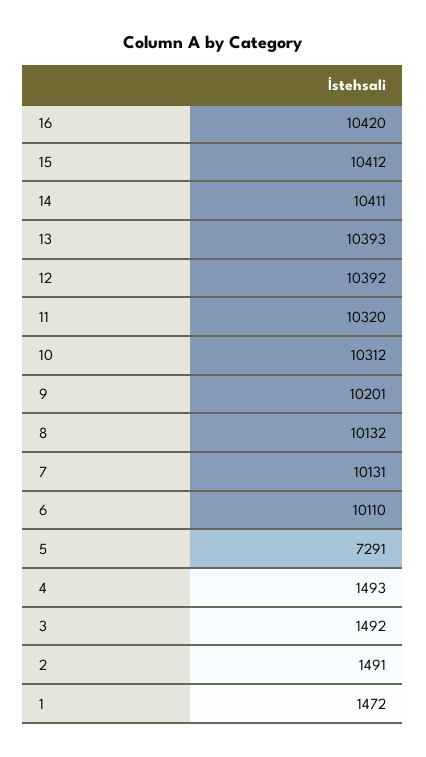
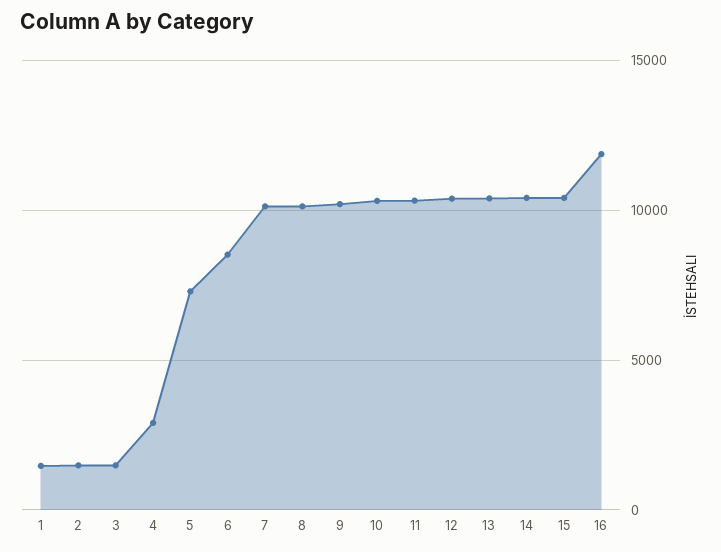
  {
-   "16": 10420,
+   "16": 12000,
    "15": 10412,
    "14": 10411,
    "13": 10393,
    "12": 10392,
    "11": 10320,
    "10": 10312,
    "9": 10201,
    "8": 10132,
    "7": 10131,
-   "6": 10110,
+   "6": 8500,
    "5": 7291,
-   "4": 1493,
+   "4": 3000,
    "3": 1492,
    "2": 1491,
    "1": 1472
  }

